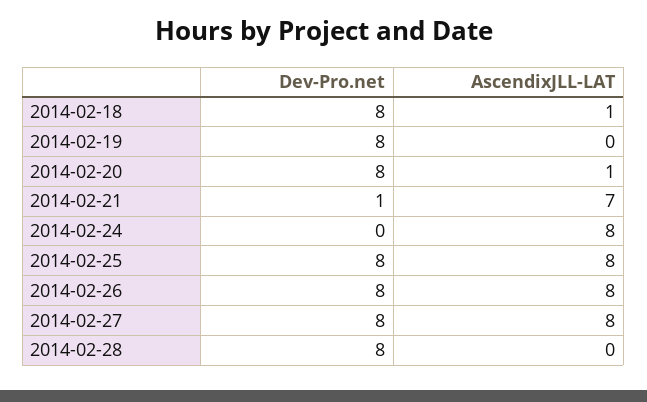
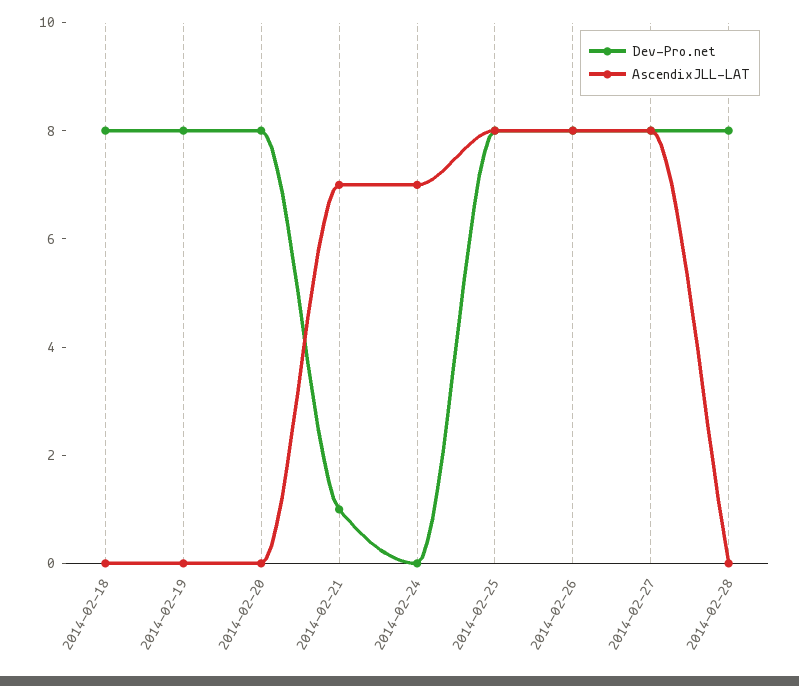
  {
    "Dev-Pro.net": {
      "2014-02-18": 8,
      "2014-02-19": 8,
      "2014-02-20": 8,
      "2014-02-21": 1,
      "2014-02-24": 0,
      "2014-02-25": 8,
      "2014-02-26": 8,
      "2014-02-27": 8,
      "2014-02-28": 8
    },
    "AscendixJLL-LAT": {
-     "2014-02-18": 1,
+     "2014-02-18": 0,
      "2014-02-19": 0,
-     "2014-02-20": 1,
+     "2014-02-20": 0,
      "2014-02-21": 7,
-     "2014-02-24": 8,
+     "2014-02-24": 7,
      "2014-02-25": 8,
      "2014-02-26": 8,
      "2014-02-27": 8,
      "2014-02-28": 0
    }
  }

